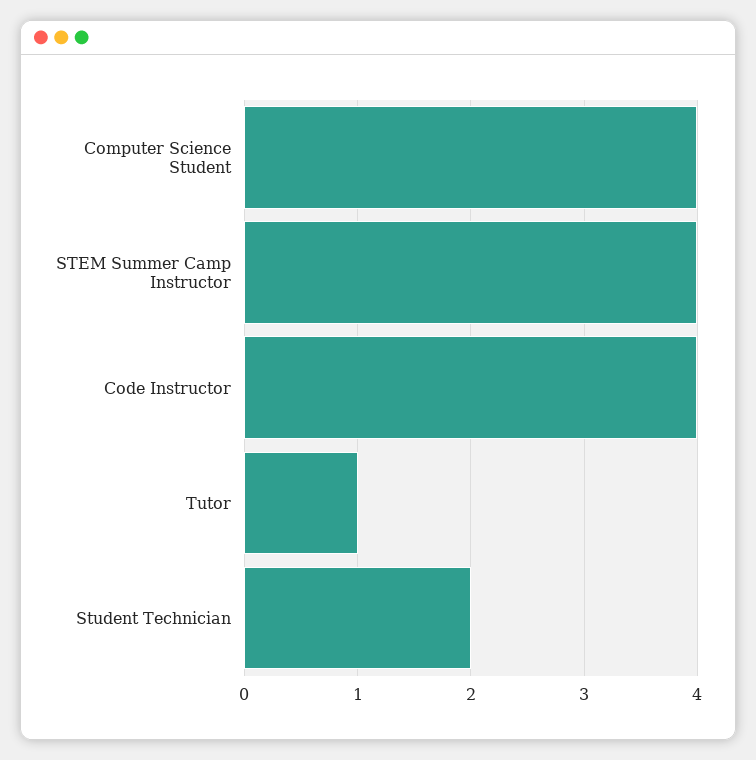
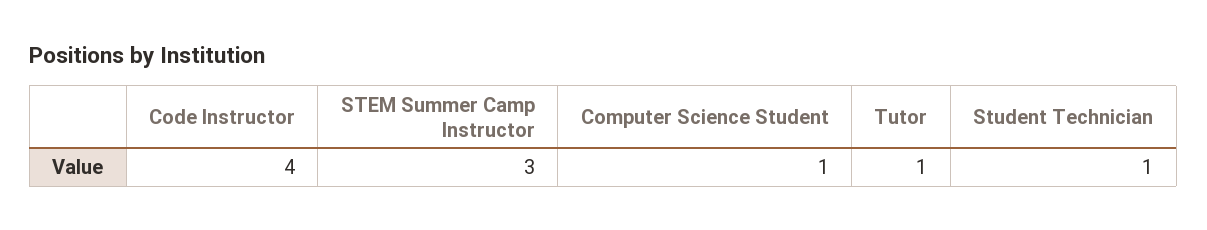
  {
-   "Computer Science Student": 4,
+   "Computer Science Student": 1,
-   "STEM Summer Camp Instructor": 4,
+   "STEM Summer Camp Instructor": 3,
    "Code Instructor": 4,
    "Tutor": 1,
-   "Student Technician": 2
+   "Student Technician": 1
  }

